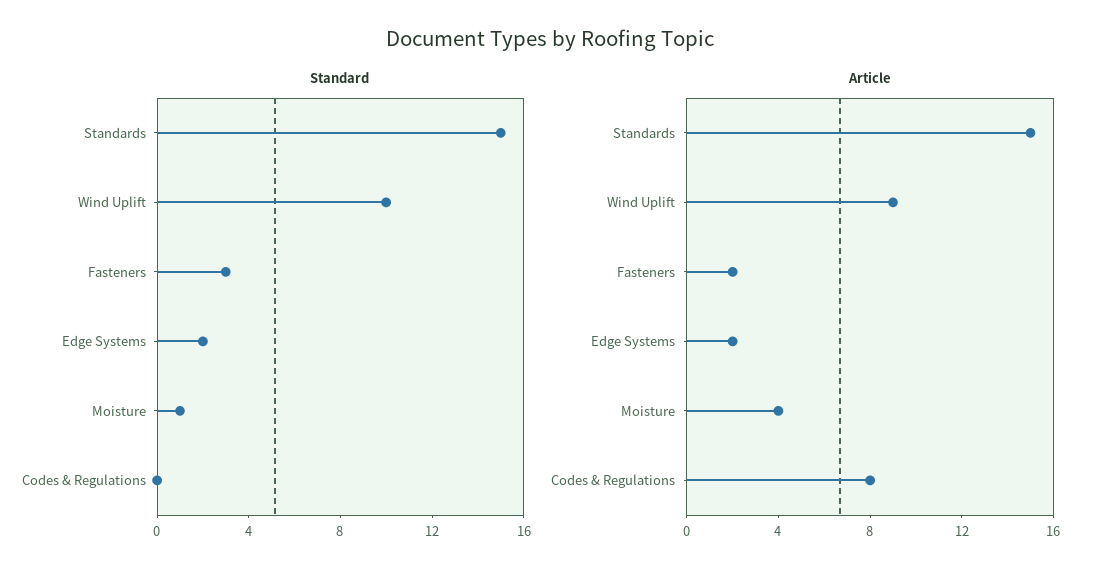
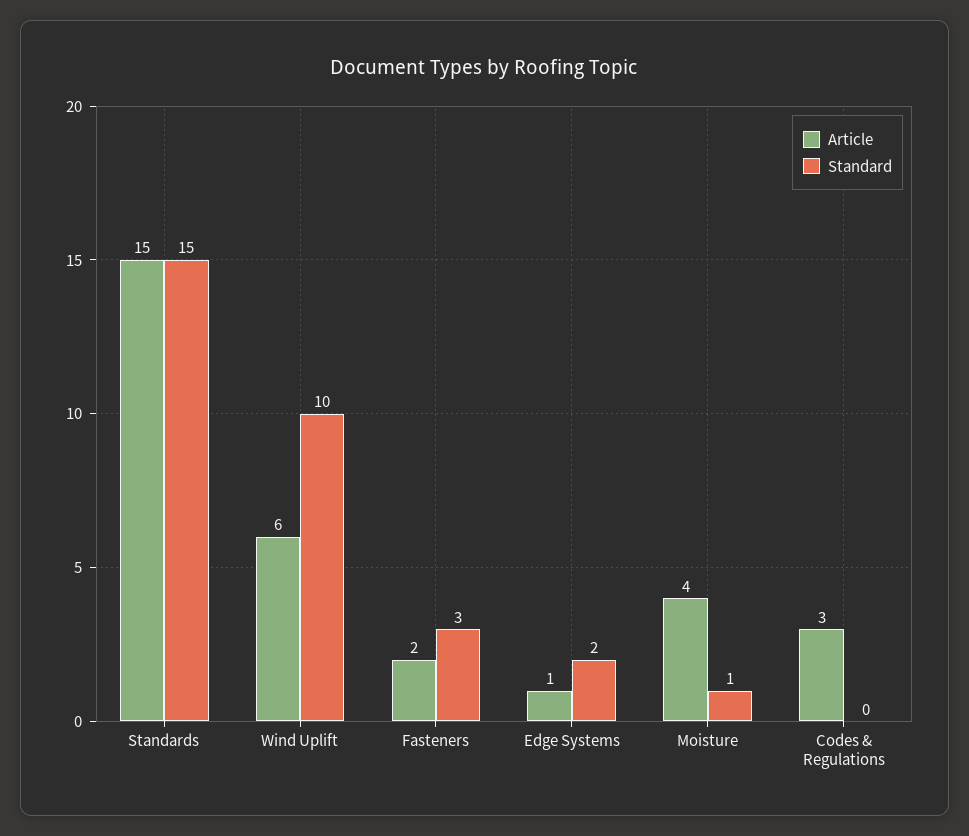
  {
    "Standard": {
      "Standards": 15,
      "Wind Uplift": 10,
      "Fasteners": 3,
      "Edge Systems": 2,
      "Moisture": 1,
      "Codes & Regulations": 0
    },
    "Article": {
      "Standards": 15,
-     "Wind Uplift": 9,
+     "Wind Uplift": 6,
      "Fasteners": 2,
-     "Edge Systems": 2,
+     "Edge Systems": 1,
      "Moisture": 4,
-     "Codes & Regulations": 8
+     "Codes & Regulations": 3
    }
  }

